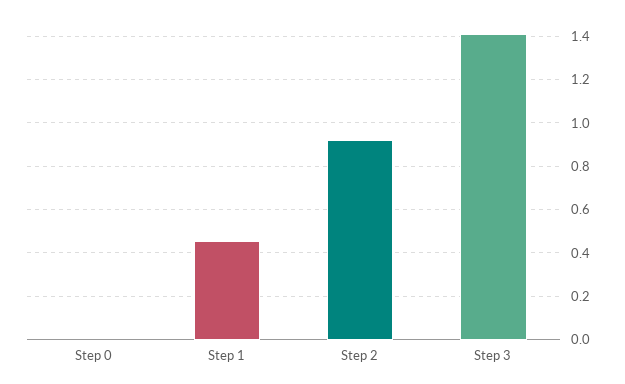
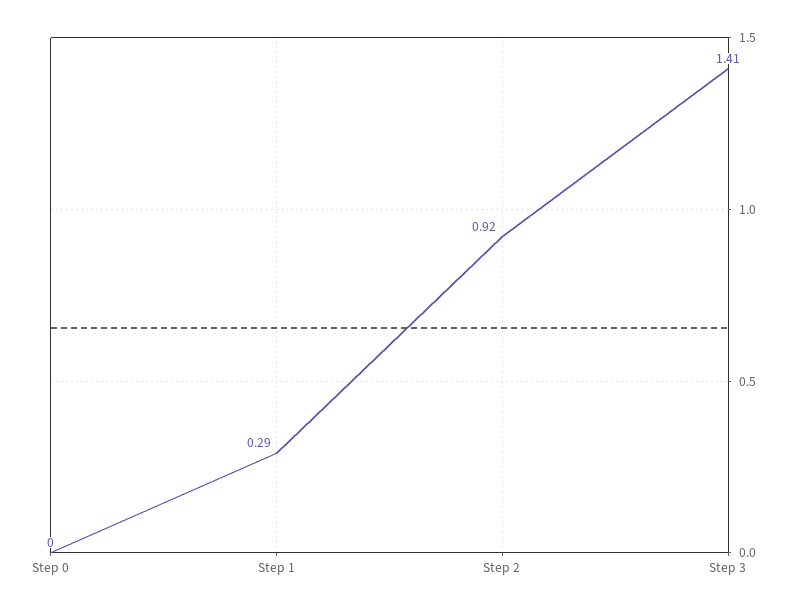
  {
    "Step 0": 0,
-   "Step 1": 0.45,
+   "Step 1": 0.29,
    "Step 2": 0.92,
    "Step 3": 1.41
  }

